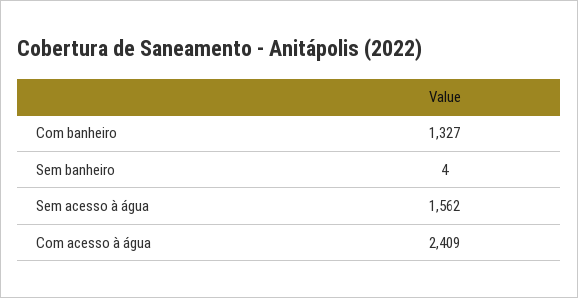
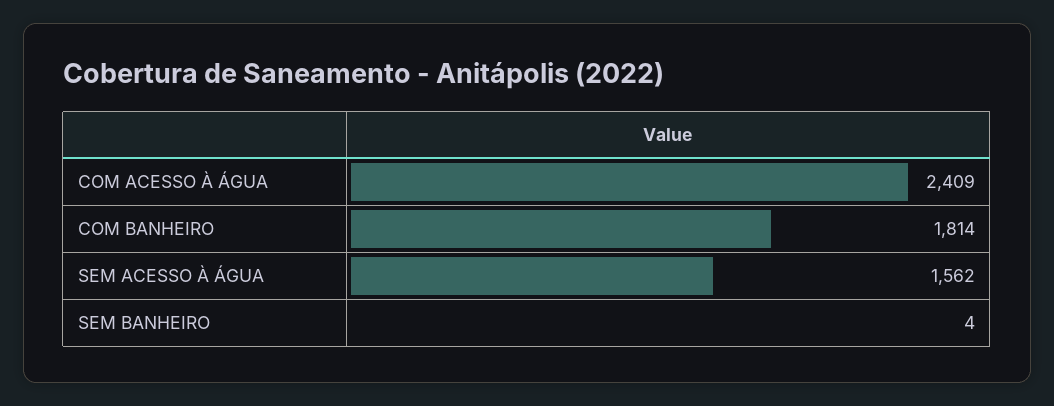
  {
-   "Com banheiro": 1327,
+   "Com banheiro": 1814,
    "Sem banheiro": 4,
    "Sem acesso à água": 1562,
    "Com acesso à água": 2409
  }

